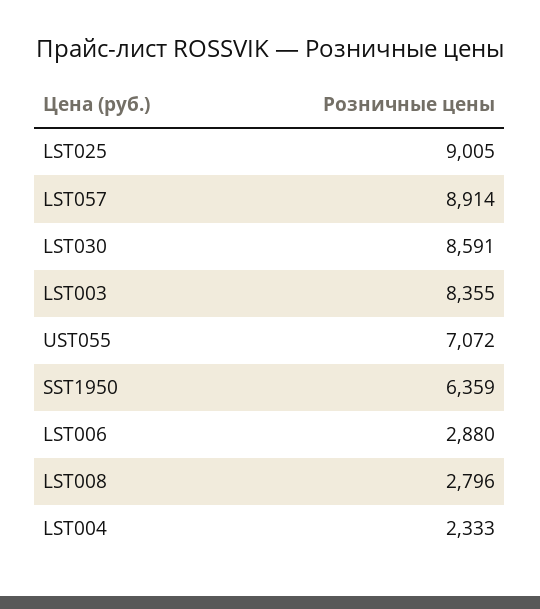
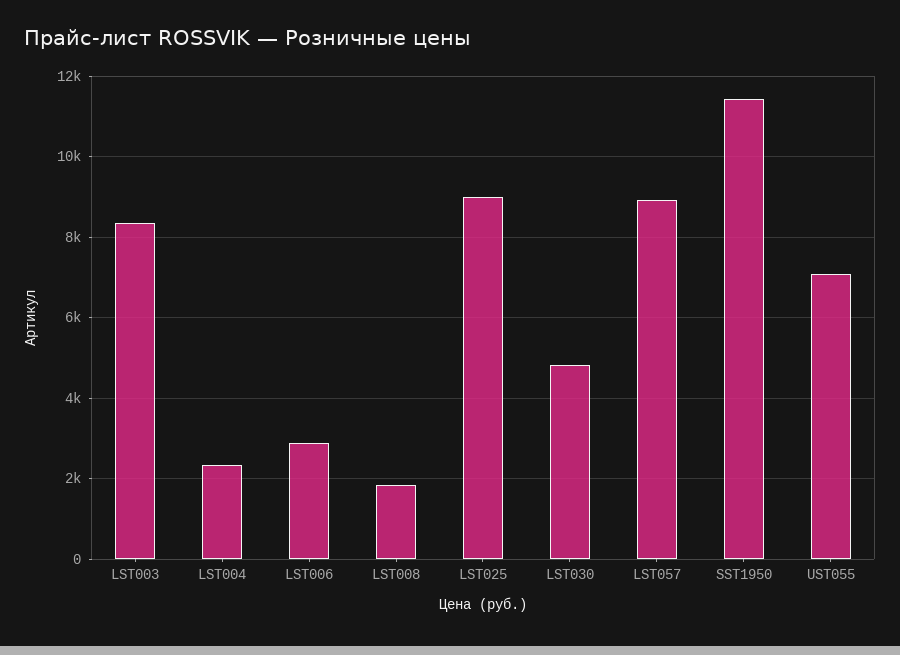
  {
    "LST025": 9005,
    "LST057": 8914,
-   "LST030": 8591,
+   "LST030": 4800,
    "LST003": 8355,
    "UST055": 7072,
-   "SST1950": 6359,
+   "SST1950": 11400,
    "LST006": 2880,
-   "LST008": 2796,
+   "LST008": 1800,
    "LST004": 2333
  }

